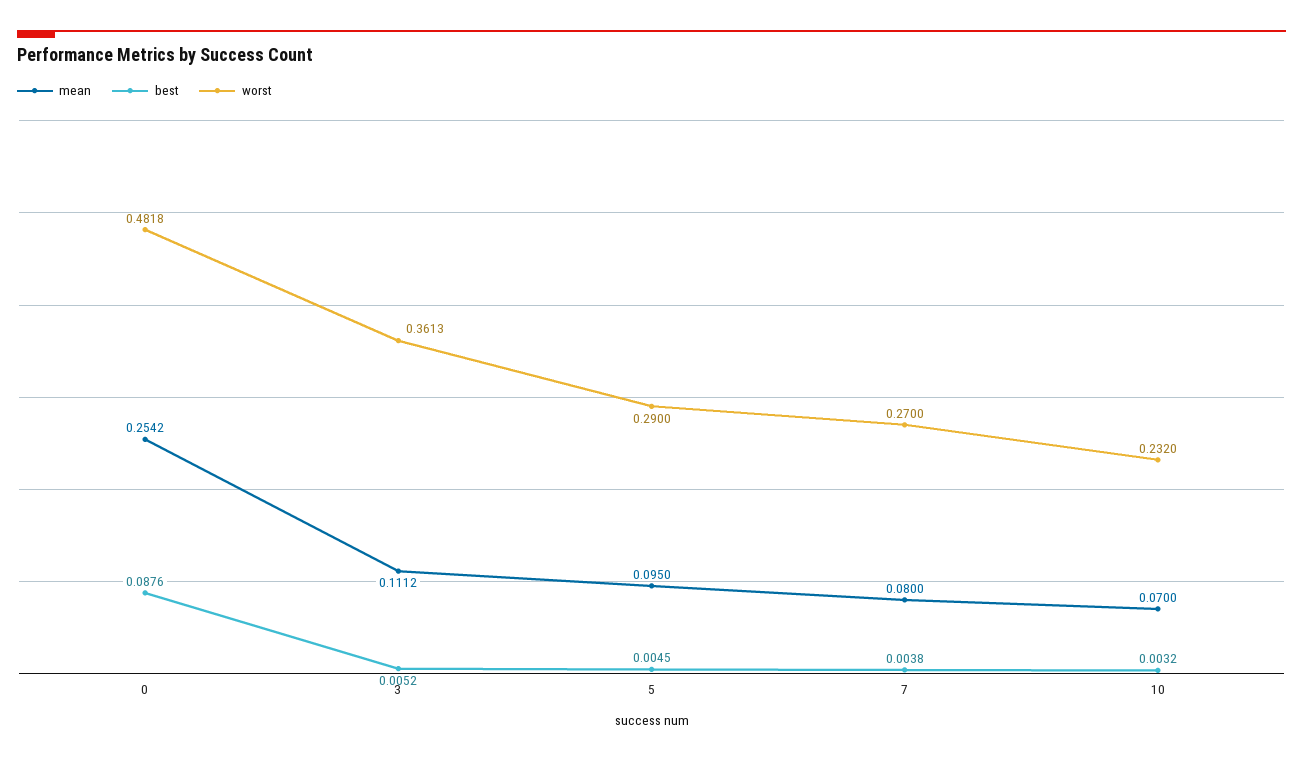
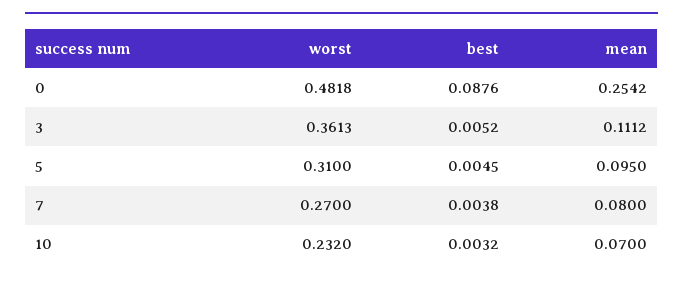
  {
    "mean": {
      "0": 0.2542,
      "3": 0.1112,
      "5": 0.095,
      "7": 0.08,
      "10": 0.07
    },
    "best": {
      "0": 0.0876,
      "3": 0.0052,
      "5": 0.0045,
      "7": 0.0038,
      "10": 0.0032
    },
    "worst": {
      "0": 0.4818,
      "3": 0.3613,
-     "5": 0.29,
+     "5": 0.31,
      "7": 0.27,
      "10": 0.232
    }
  }

